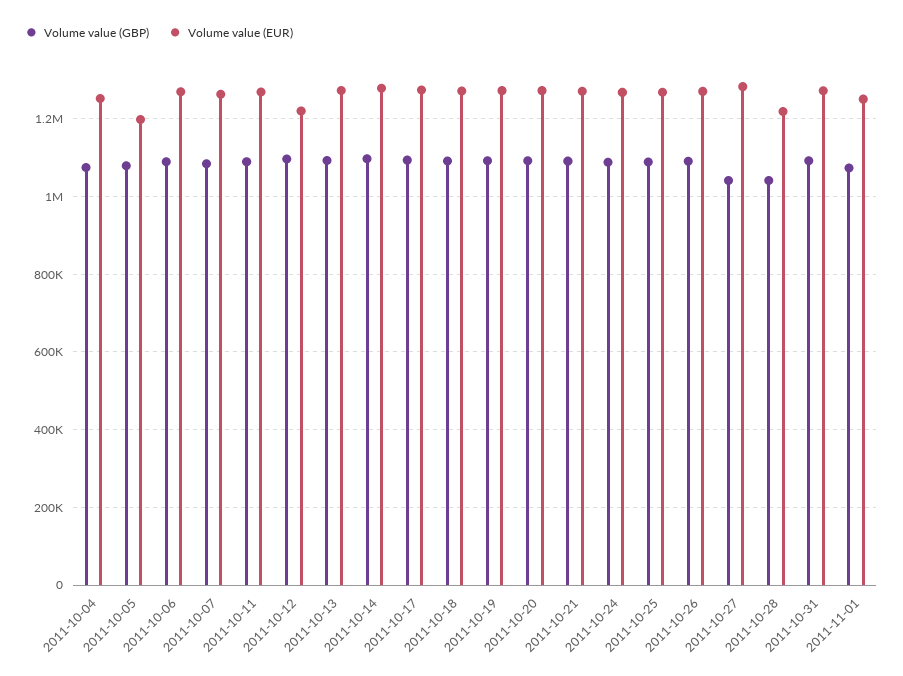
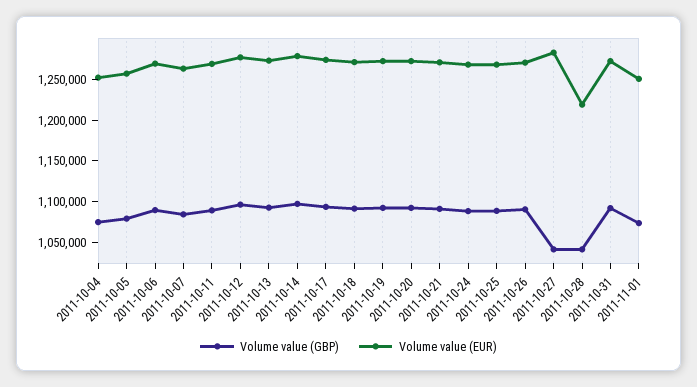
  {
    "Volume value (GBP)": {
      "2011-10-04": 1080000,
      "2011-10-05": 1080000,
      "2011-10-06": 1090000,
      "2011-10-07": 1080000,
      "2011-10-11": 1090000,
      "2011-10-12": 1100000,
      "2011-10-13": 1090000,
      "2011-10-14": 1100000,
      "2011-10-17": 1090000,
      "2011-10-18": 1090000,
      "2011-10-19": 1090000,
      "2011-10-20": 1090000,
      "2011-10-21": 1090000,
      "2011-10-24": 1090000,
      "2011-10-25": 1090000,
      "2011-10-26": 1090000,
      "2011-10-27": 1040000,
      "2011-10-28": 1040000,
      "2011-10-31": 1090000,
      "2011-11-01": 1070000
    },
    "Volume value (EUR)": {
      "2011-10-04": 1250000,
-     "2011-10-05": 1200000,
+     "2011-10-05": 1260000,
      "2011-10-06": 1270000,
      "2011-10-07": 1260000,
      "2011-10-11": 1270000,
-     "2011-10-12": 1220000,
+     "2011-10-12": 1280000,
      "2011-10-13": 1270000,
      "2011-10-14": 1280000,
      "2011-10-17": 1270000,
      "2011-10-18": 1270000,
      "2011-10-19": 1270000,
      "2011-10-20": 1270000,
      "2011-10-21": 1270000,
      "2011-10-24": 1270000,
      "2011-10-25": 1270000,
      "2011-10-26": 1270000,
      "2011-10-27": 1280000,
      "2011-10-28": 1220000,
      "2011-10-31": 1270000,
      "2011-11-01": 1250000
    }
  }

